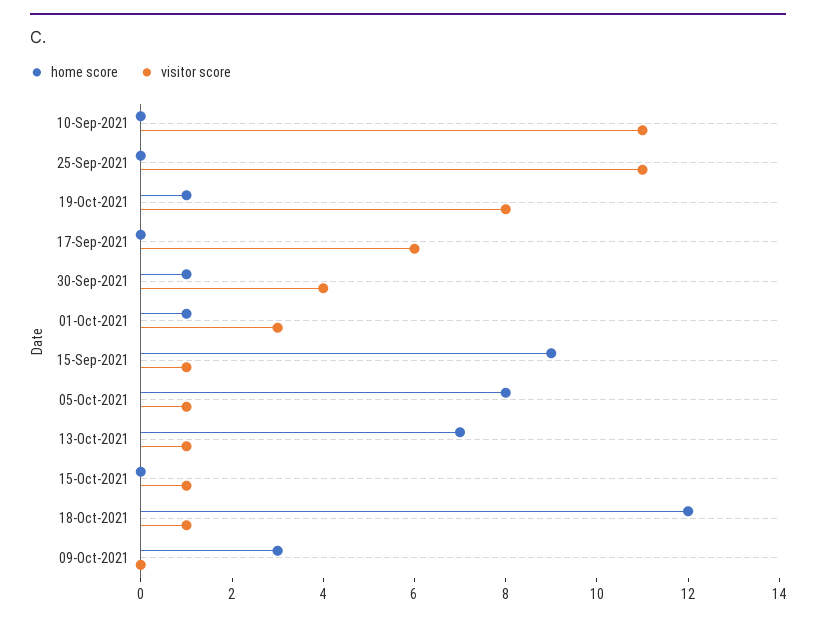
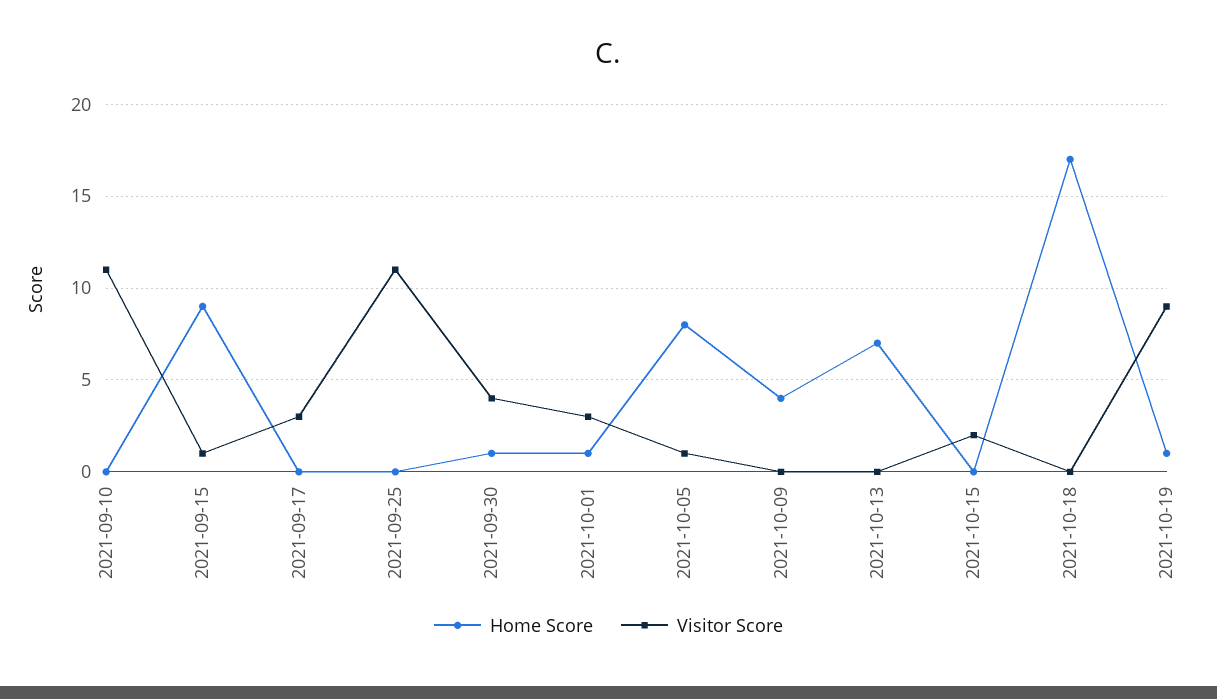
  {
    "home score": {
      "10-Sep-2021": 0,
      "25-Sep-2021": 0,
      "19-Oct-2021": 1,
      "17-Sep-2021": 0,
      "30-Sep-2021": 1,
      "01-Oct-2021": 1,
      "15-Sep-2021": 9,
      "05-Oct-2021": 8,
      "13-Oct-2021": 7,
      "15-Oct-2021": 0,
-     "18-Oct-2021": 12,
+     "18-Oct-2021": 17,
-     "09-Oct-2021": 3
+     "09-Oct-2021": 4
    },
    "visitor score": {
      "10-Sep-2021": 11,
      "25-Sep-2021": 11,
-     "19-Oct-2021": 8,
+     "19-Oct-2021": 9,
-     "17-Sep-2021": 6,
+     "17-Sep-2021": 3,
      "30-Sep-2021": 4,
      "01-Oct-2021": 3,
      "15-Sep-2021": 1,
      "05-Oct-2021": 1,
-     "13-Oct-2021": 1,
+     "13-Oct-2021": 0,
-     "15-Oct-2021": 1,
+     "15-Oct-2021": 2,
-     "18-Oct-2021": 1,
+     "18-Oct-2021": 0,
      "09-Oct-2021": 0
    }
  }

